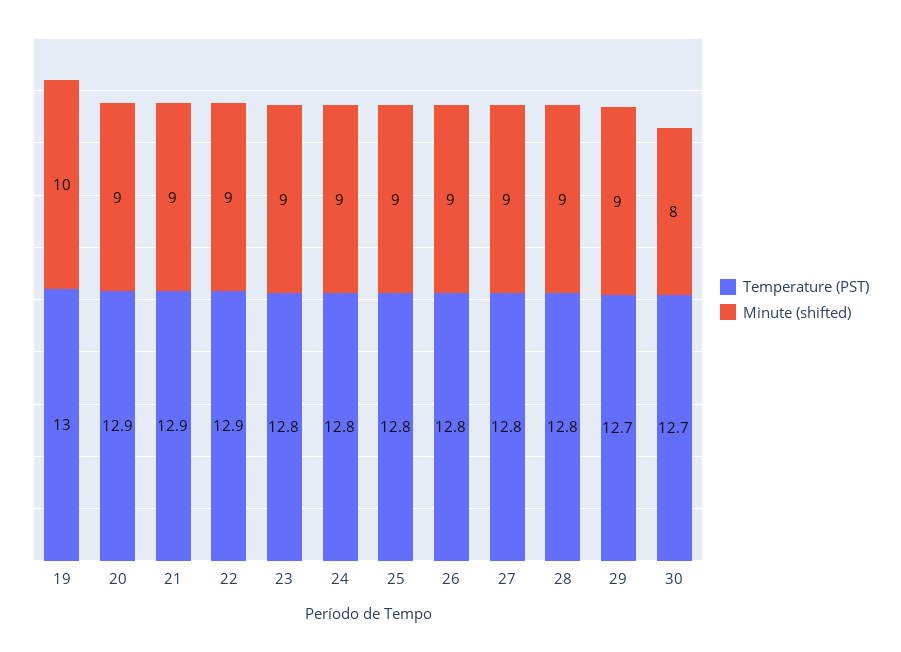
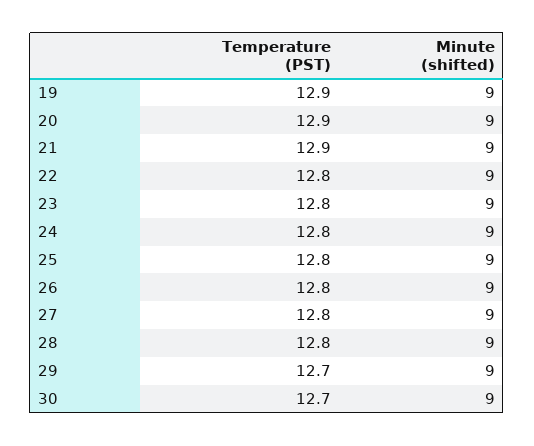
  {
    "Temperature (PST)": {
-     "19": 13,
+     "19": 12.9,
      "20": 12.9,
      "21": 12.9,
-     "22": 12.9,
+     "22": 12.8,
      "23": 12.8,
      "24": 12.8,
      "25": 12.8,
      "26": 12.8,
      "27": 12.8,
      "28": 12.8,
      "29": 12.7,
      "30": 12.7
    },
    "Minute (shifted)": {
-     "19": 10,
+     "19": 9,
      "20": 9,
      "21": 9,
      "22": 9,
      "23": 9,
      "24": 9,
      "25": 9,
      "26": 9,
      "27": 9,
      "28": 9,
      "29": 9,
-     "30": 8
+     "30": 9
    }
  }

